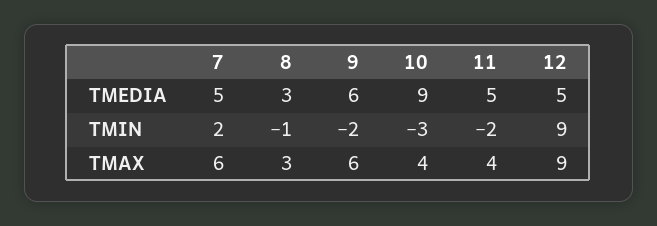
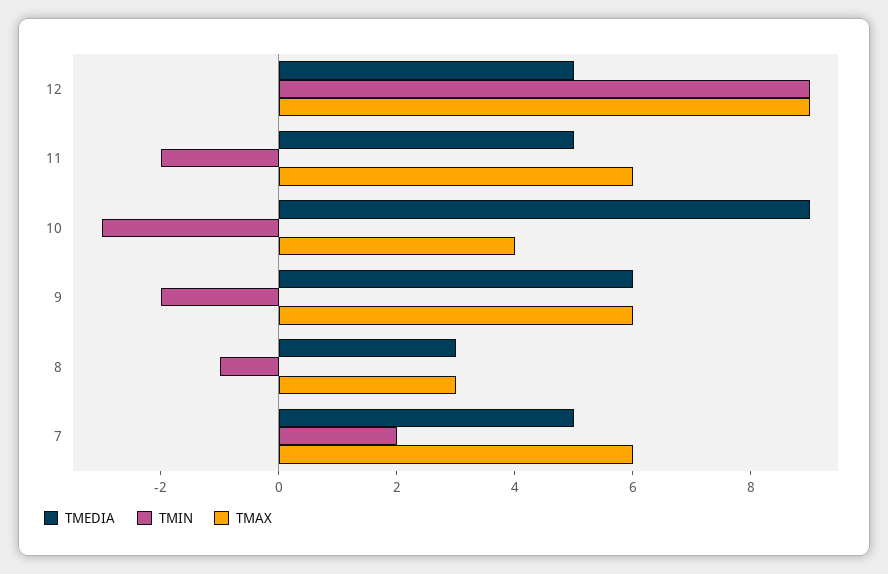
  {
    "TMEDIA": {
      "7": 5,
      "8": 3,
      "9": 6,
      "10": 9,
      "11": 5,
      "12": 5
    },
    "TMIN": {
      "7": 2,
      "8": -1,
      "9": -2,
      "10": -3,
      "11": -2,
      "12": 9
    },
    "TMAX": {
      "7": 6,
      "8": 3,
      "9": 6,
      "10": 4,
-     "11": 4,
+     "11": 6,
      "12": 9
    }
  }

